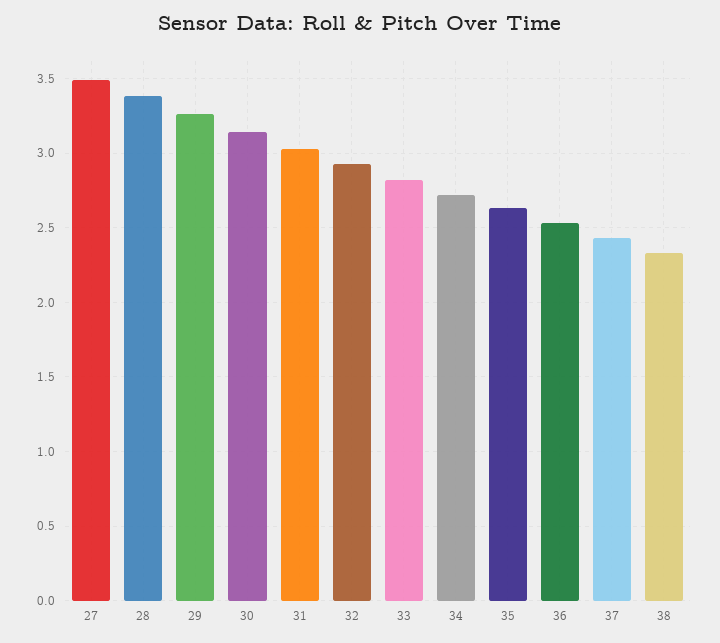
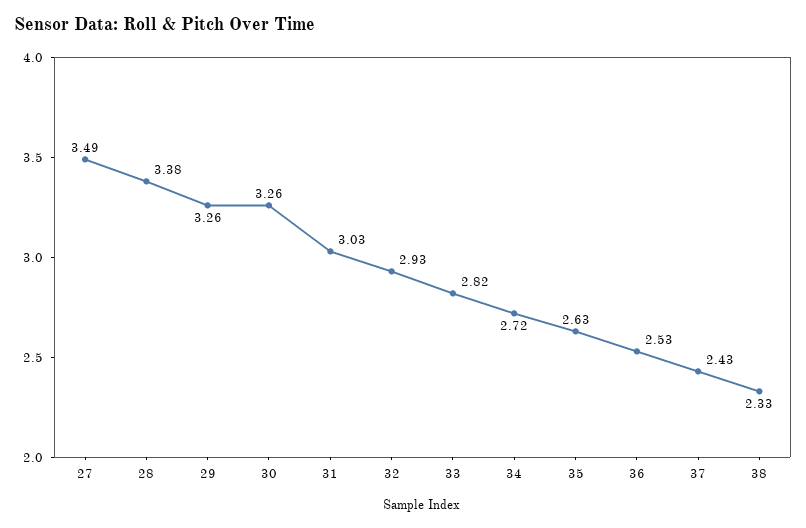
  {
    "27": 3.49,
    "28": 3.38,
    "29": 3.26,
-   "30": 3.15,
+   "30": 3.26,
    "31": 3.03,
    "32": 2.93,
    "33": 2.82,
    "34": 2.72,
    "35": 2.63,
    "36": 2.53,
    "37": 2.43,
    "38": 2.33
  }

